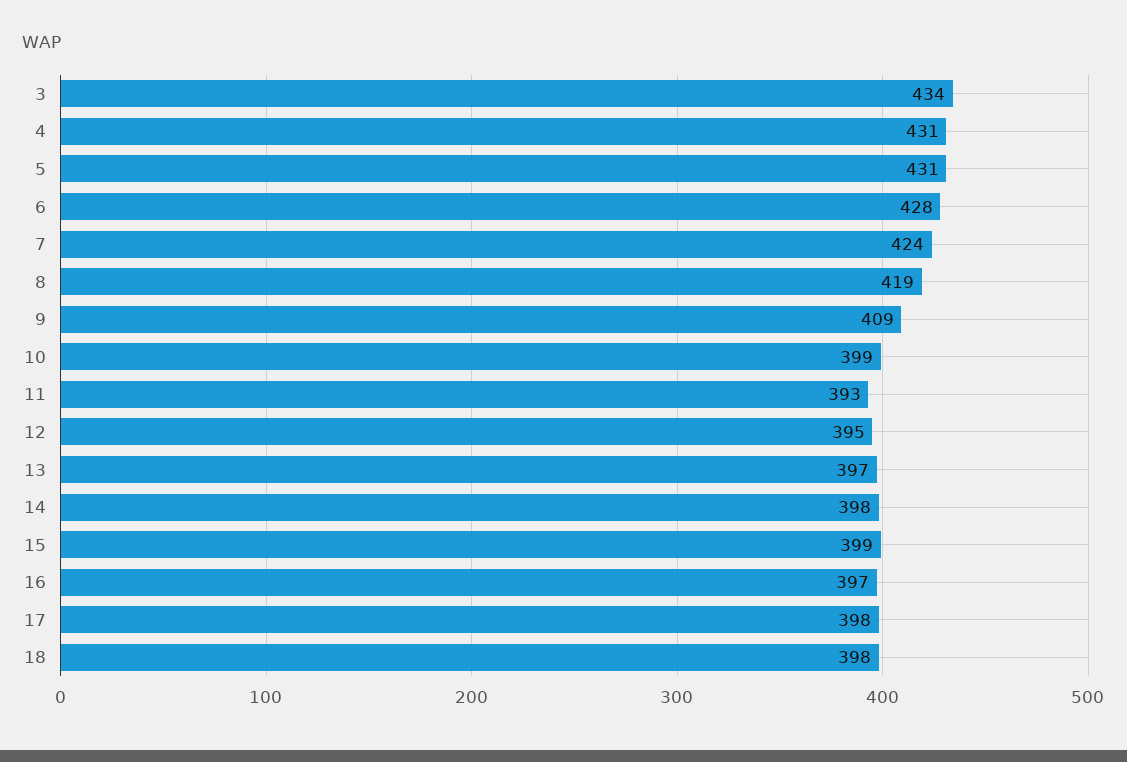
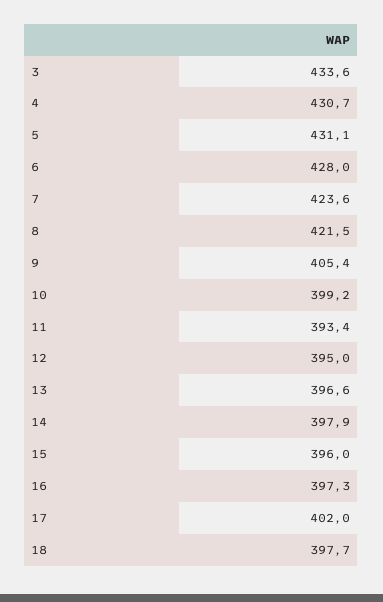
  {
    "3": 433.6,
    "4": 430.7,
    "5": 431.1,
    "6": 428,
    "7": 423.6,
-   "8": 419,
+   "8": 421.5,
-   "9": 409,
+   "9": 405.4,
    "10": 399.2,
    "11": 393.4,
    "12": 395,
    "13": 396.6,
    "14": 397.9,
-   "15": 399,
+   "15": 396,
    "16": 397.3,
-   "17": 398,
+   "17": 402,
    "18": 397.7
  }

